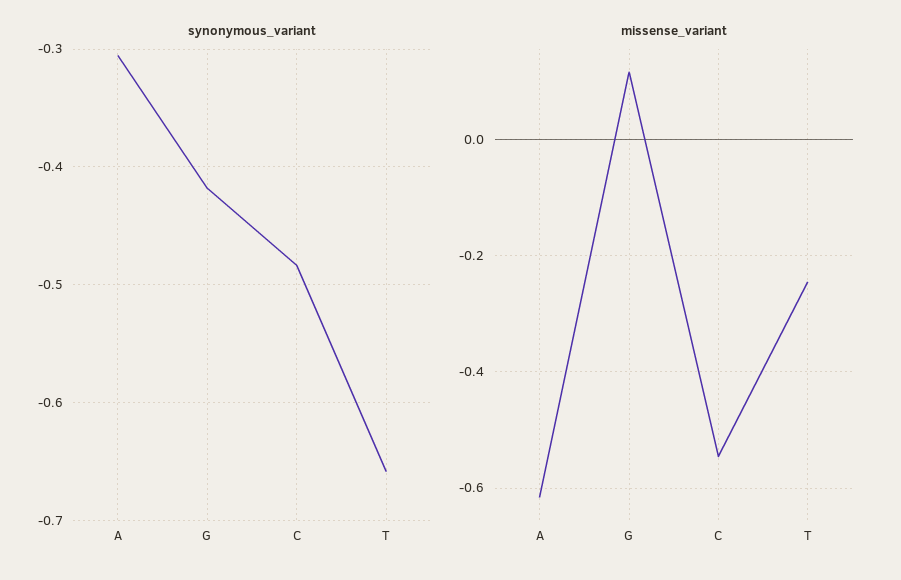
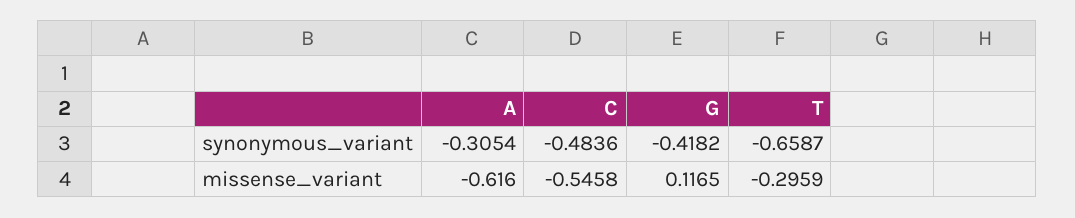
  {
    "synonymous_variant": {
      "A": -0.3054,
      "G": -0.4182,
      "C": -0.4836,
      "T": -0.6587
    },
    "missense_variant": {
      "A": -0.616,
      "G": 0.1165,
      "C": -0.5458,
-     "T": -0.24
+     "T": -0.2959
    }
  }

